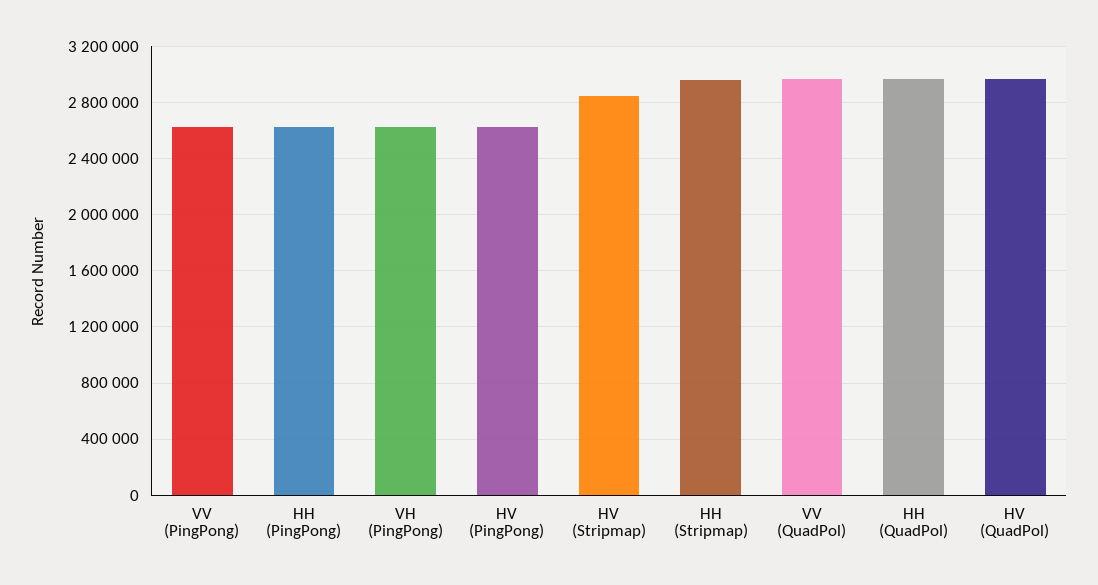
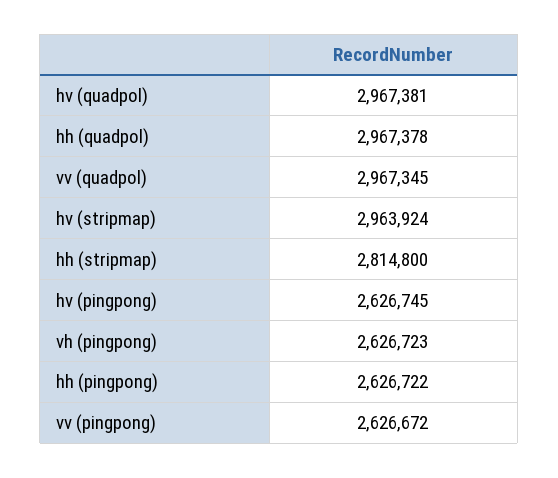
  {
    "VV (PingPong)": 2626672,
    "HH (PingPong)": 2626722,
    "VH (PingPong)": 2626723,
    "HV (PingPong)": 2626745,
-   "HV (Stripmap)": 2850000,
+   "HV (Stripmap)": 2963924,
-   "HH (Stripmap)": 2950000,
+   "HH (Stripmap)": 2814800,
    "VV (QuadPol)": 2967345,
    "HH (QuadPol)": 2967378,
    "HV (QuadPol)": 2967381
  }

